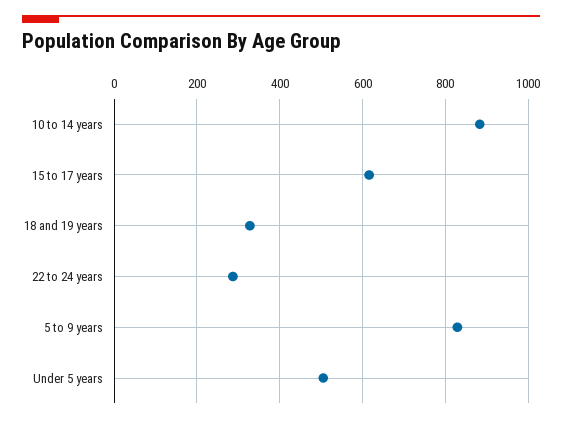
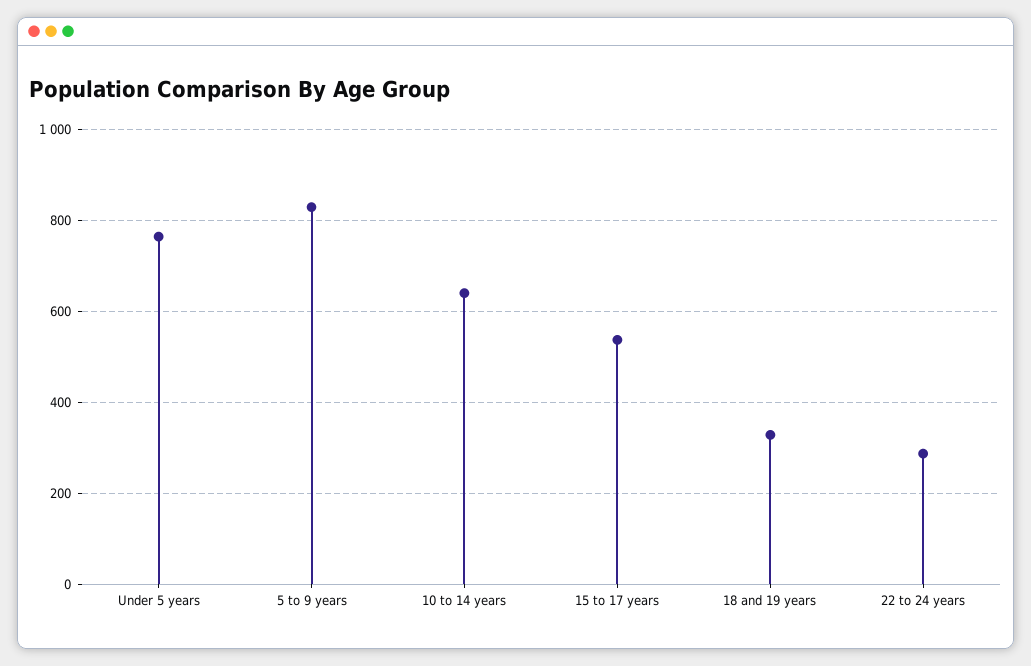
  {
-   "10 to 14 years": 880,
+   "10 to 14 years": 640,
-   "15 to 17 years": 620,
+   "15 to 17 years": 540,
    "18 and 19 years": 320,
    "22 to 24 years": 280,
    "5 to 9 years": 820,
-   "Under 5 years": 500
+   "Under 5 years": 760
  }

